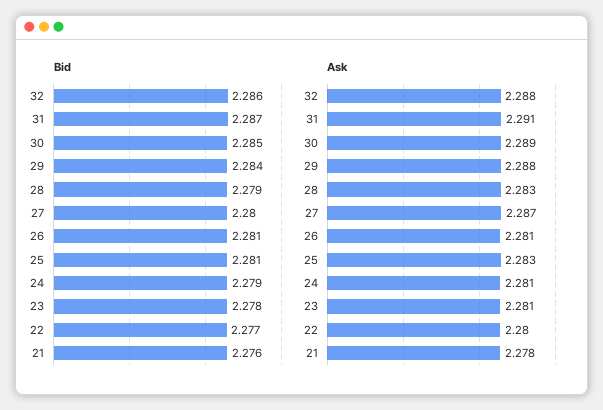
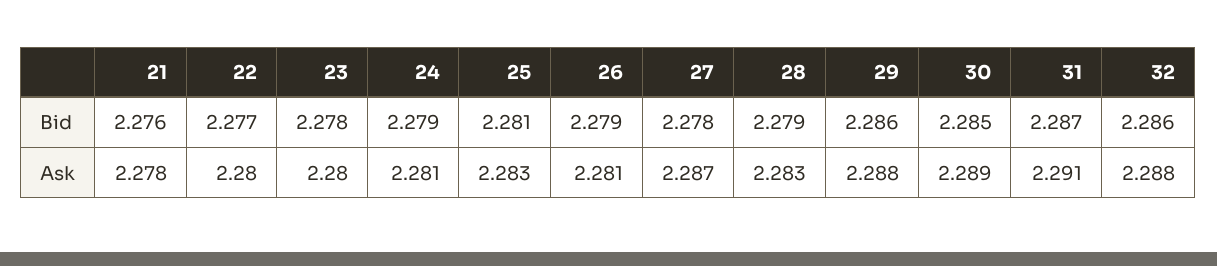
  {
    "Bid": {
      "32": 2.286,
      "31": 2.287,
      "30": 2.285,
-     "29": 2.284,
+     "29": 2.286,
      "28": 2.279,
-     "27": 2.28,
+     "27": 2.278,
-     "26": 2.281,
+     "26": 2.279,
      "25": 2.281,
      "24": 2.279,
      "23": 2.278,
      "22": 2.277,
      "21": 2.276
    },
    "Ask": {
      "32": 2.288,
      "31": 2.291,
      "30": 2.289,
      "29": 2.288,
      "28": 2.283,
      "27": 2.287,
      "26": 2.281,
      "25": 2.283,
      "24": 2.281,
-     "23": 2.281,
+     "23": 2.28,
      "22": 2.28,
      "21": 2.278
    }
  }

